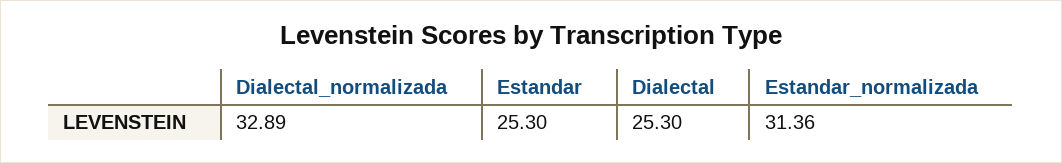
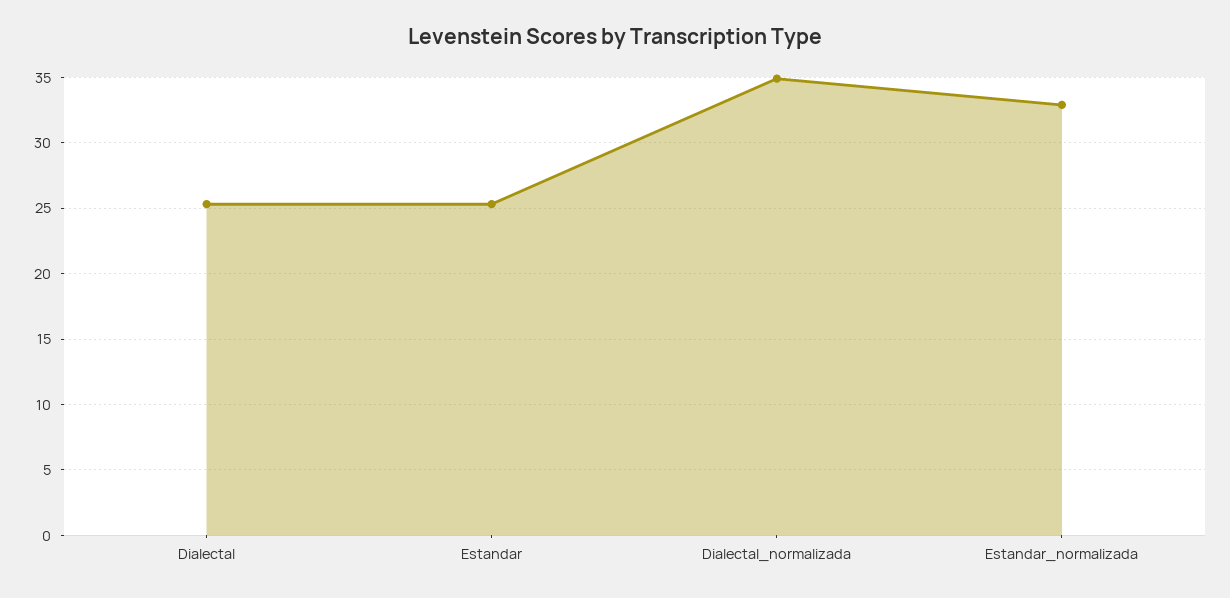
  {
-   "Dialectal_normalizada": 32.89,
+   "Dialectal_normalizada": 35,
    "Estandar": 25.3,
    "Dialectal": 25.3,
-   "Estandar_normalizada": 31.36
+   "Estandar_normalizada": 33
  }

